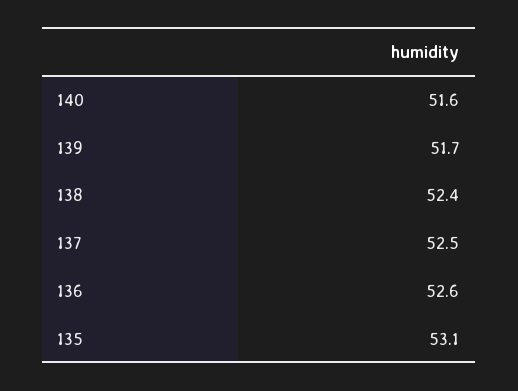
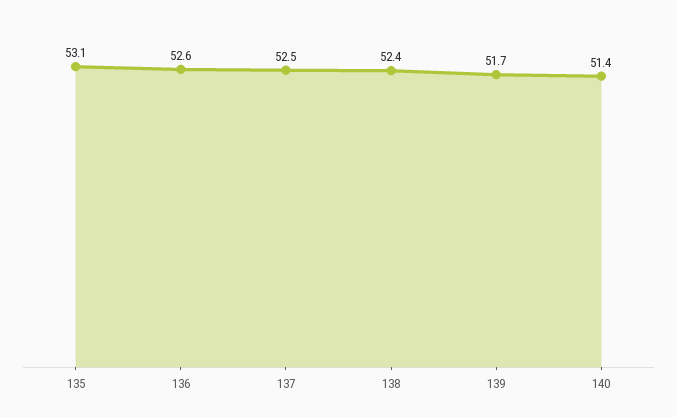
  {
-   "140": 51.6,
+   "140": 51.4,
    "139": 51.7,
    "138": 52.4,
    "137": 52.5,
    "136": 52.6,
    "135": 53.1
  }

